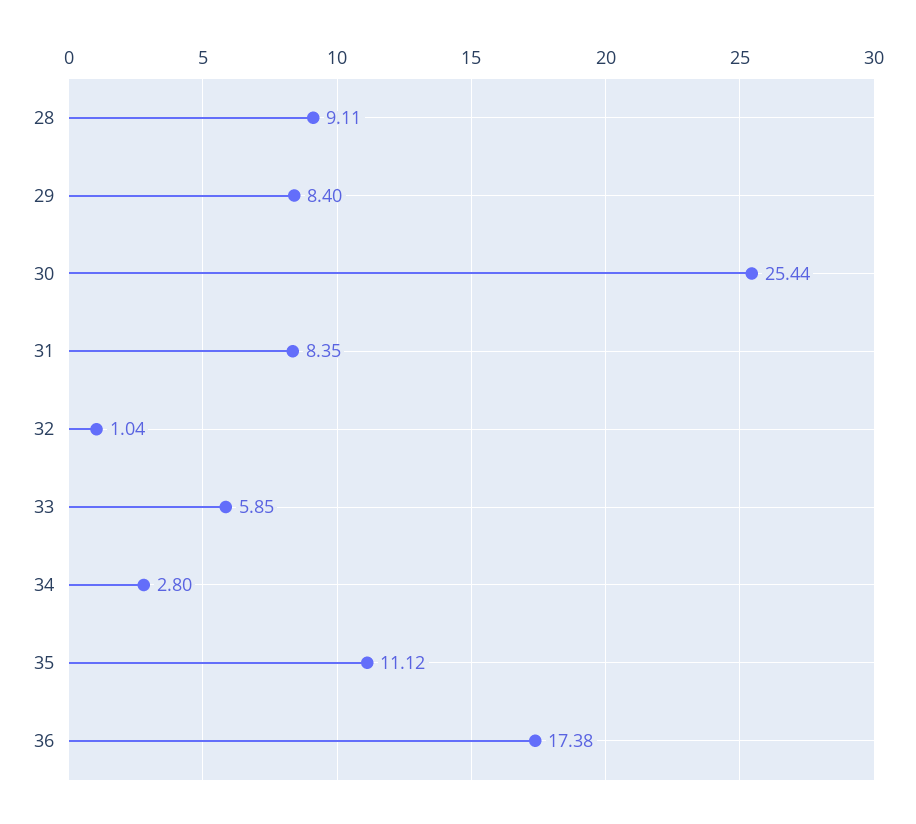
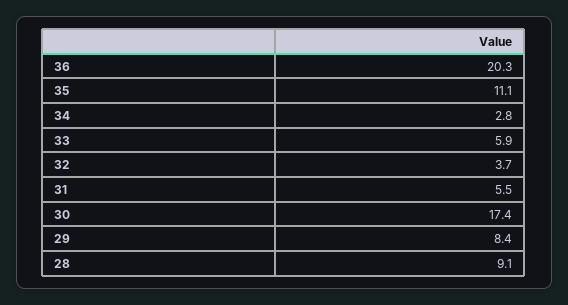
  {
    "28": 9.11,
    "29": 8.4,
-   "30": 25.44,
+   "30": 17.4,
-   "31": 8.35,
+   "31": 5.5,
-   "32": 1.04,
+   "32": 3.7,
    "33": 5.85,
    "34": 2.8,
    "35": 11.12,
-   "36": 17.38
+   "36": 20.3
  }

